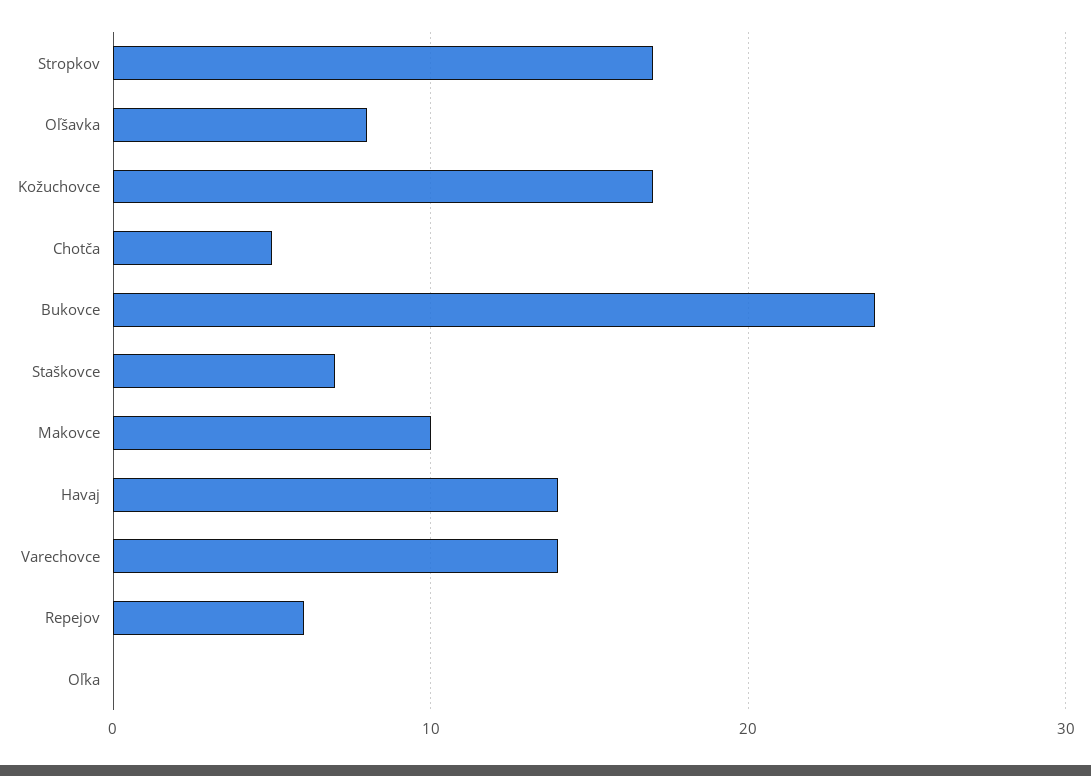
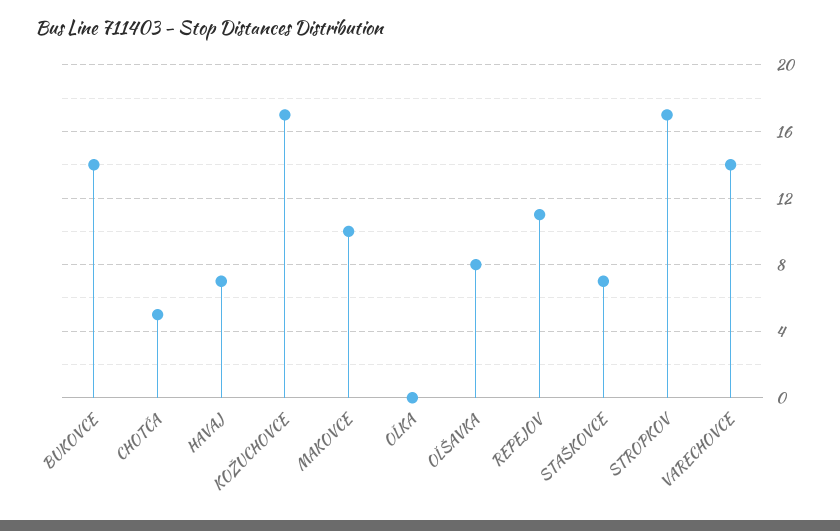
  {
    "Stropkov": 17,
    "Oľšavka": 8,
    "Kožuchovce": 17,
    "Chotča": 5,
-   "Bukovce": 24,
+   "Bukovce": 14,
    "Staškovce": 7,
    "Makovce": 10,
-   "Havaj": 14,
+   "Havaj": 7,
    "Varechovce": 14,
-   "Repejov": 6,
+   "Repejov": 11,
    "Oľka": 0
  }

